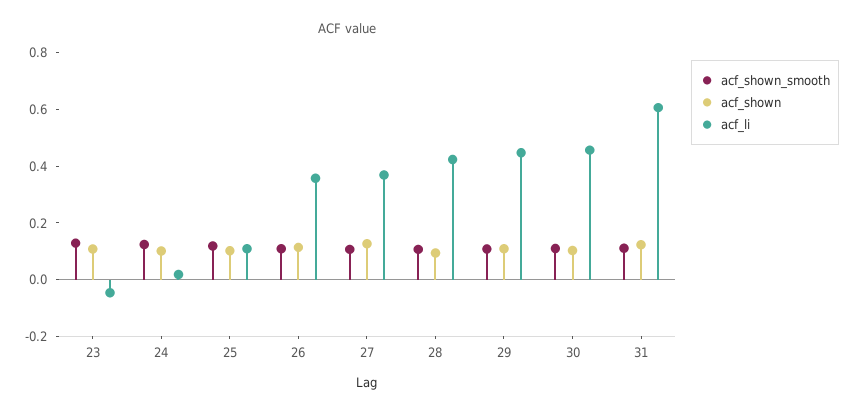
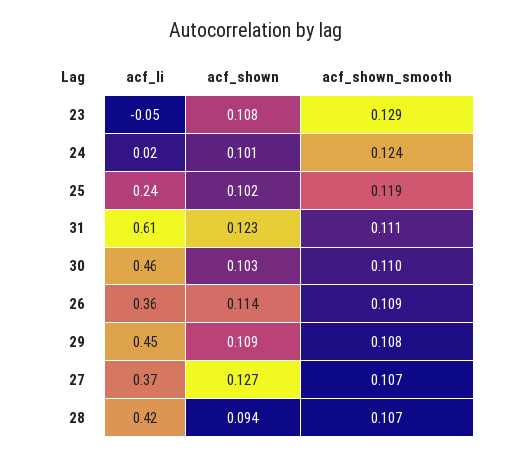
  {
    "acf_shown_smooth": {
      "23": 0.129,
      "24": 0.124,
      "25": 0.119,
      "26": 0.109,
      "27": 0.107,
      "28": 0.107,
      "29": 0.108,
      "30": 0.11,
      "31": 0.111
    },
    "acf_shown": {
      "23": 0.108,
      "24": 0.101,
      "25": 0.102,
      "26": 0.114,
      "27": 0.127,
      "28": 0.094,
      "29": 0.109,
      "30": 0.103,
      "31": 0.123
    },
    "acf_li": {
      "23": -0.05,
      "24": 0.02,
-     "25": 0.1,
+     "25": 0.24,
      "26": 0.36,
      "27": 0.37,
      "28": 0.42,
      "29": 0.45,
      "30": 0.46,
      "31": 0.61
    }
  }

